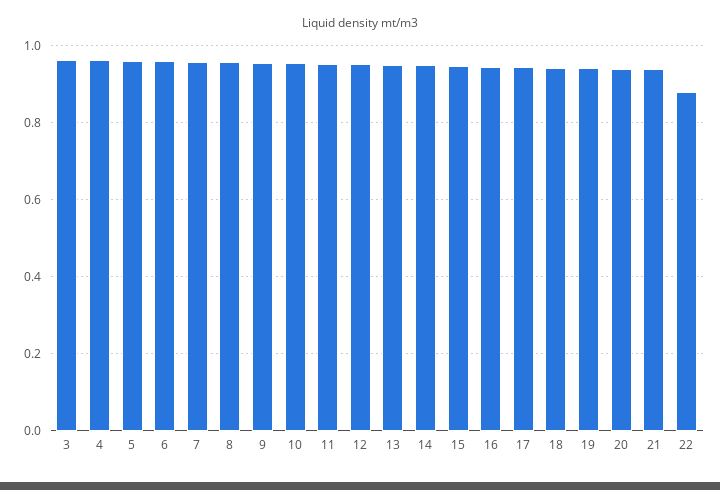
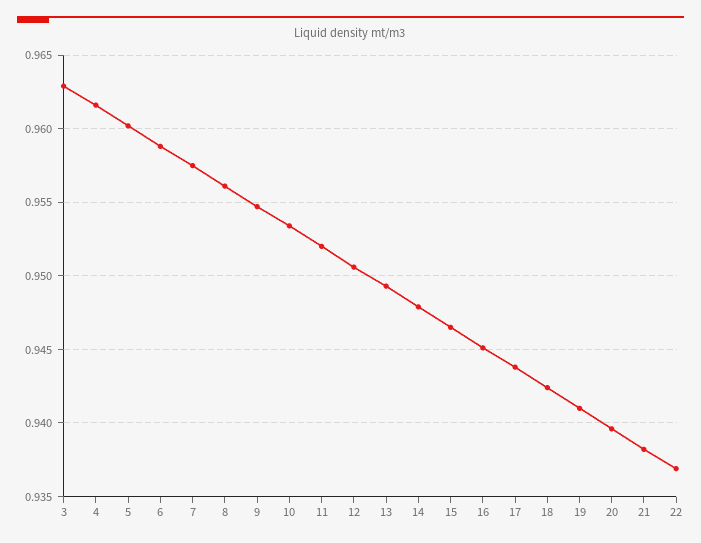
  {
    "3": 0.963,
    "4": 0.9615,
    "5": 0.96,
    "6": 0.959,
    "7": 0.9575,
    "8": 0.956,
    "9": 0.9545,
    "10": 0.9535,
    "11": 0.952,
    "12": 0.9505,
    "13": 0.9495,
    "14": 0.948,
    "15": 0.9465,
    "16": 0.945,
    "17": 0.944,
    "18": 0.9425,
    "19": 0.941,
    "20": 0.9395,
    "21": 0.938,
-   "22": 0.88
+   "22": 0.937
  }

